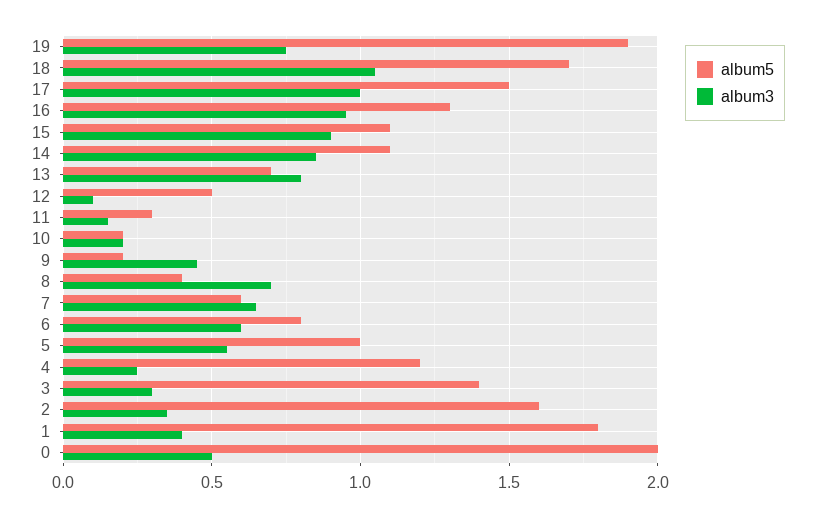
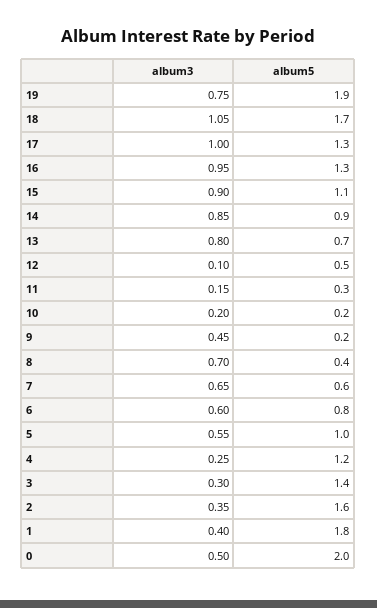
  {
    "album5": {
      "19": 1.9,
      "18": 1.7,
-     "17": 1.5,
+     "17": 1.3,
      "16": 1.3,
      "15": 1.1,
-     "14": 1.1,
+     "14": 0.9,
      "13": 0.7,
      "12": 0.5,
      "11": 0.3,
      "10": 0.2,
      "9": 0.2,
      "8": 0.4,
      "7": 0.6,
      "6": 0.8,
      "5": 1,
      "4": 1.2,
      "3": 1.4,
      "2": 1.6,
      "1": 1.8,
      "0": 2
    },
    "album3": {
      "19": 0.75,
      "18": 1.05,
      "17": 1,
      "16": 0.95,
      "15": 0.9,
      "14": 0.85,
      "13": 0.8,
      "12": 0.1,
      "11": 0.15,
      "10": 0.2,
      "9": 0.45,
      "8": 0.7,
      "7": 0.65,
      "6": 0.6,
      "5": 0.55,
      "4": 0.25,
      "3": 0.3,
      "2": 0.35,
      "1": 0.4,
      "0": 0.5
    }
  }

